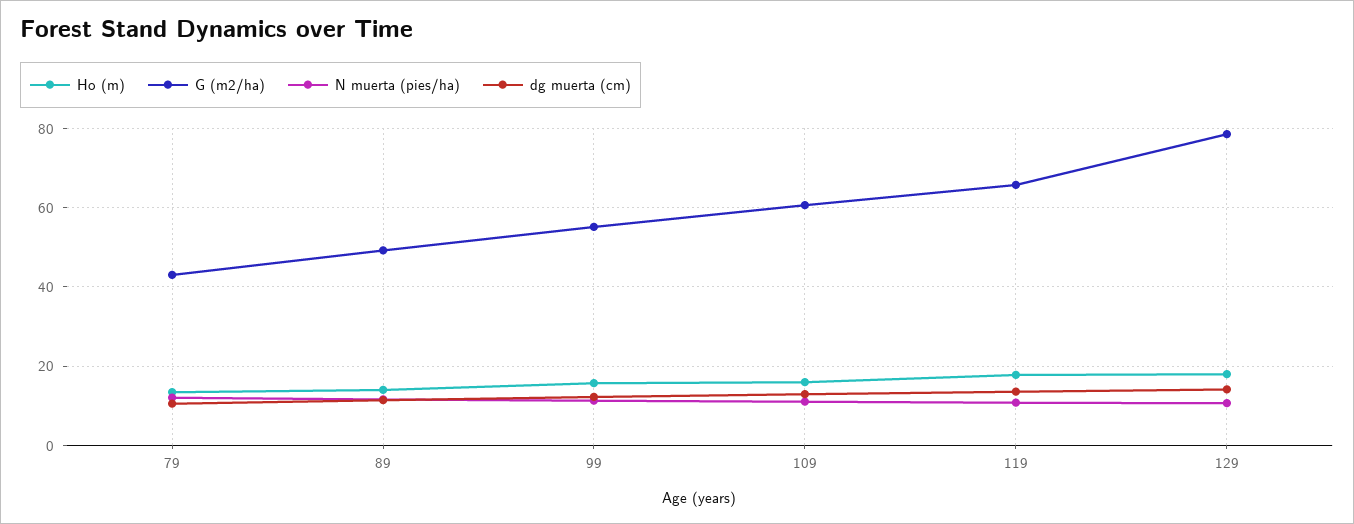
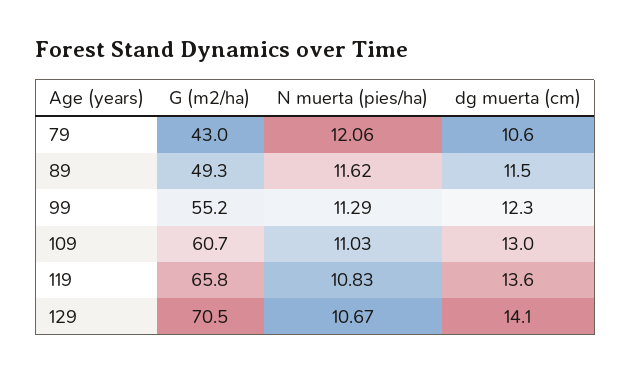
  {
-   "Ho (m)": {
-     "79": 14,
-     "89": 14,
-     "99": 16,
-     "109": 16,
-     "119": 18,
-     "129": 18
-   },
    "G (m2/ha)": {
      "79": 43,
      "89": 49.3,
      "99": 55.2,
      "109": 60.7,
      "119": 65.8,
-     "129": 78
+     "129": 70.5
    },
    "N muerta (pies/ha)": {
      "79": 12.06,
      "89": 11.62,
      "99": 11.29,
      "109": 11.03,
      "119": 10.83,
      "129": 10.67
    },
    "dg muerta (cm)": {
      "79": 10.6,
      "89": 11.5,
      "99": 12.3,
      "109": 13,
      "119": 13.6,
      "129": 14.1
    }
  }

